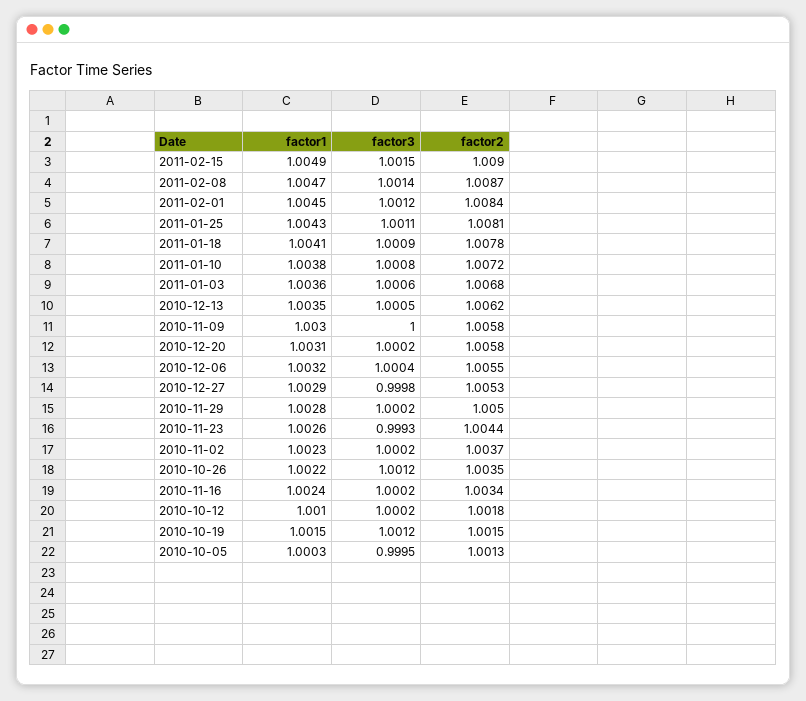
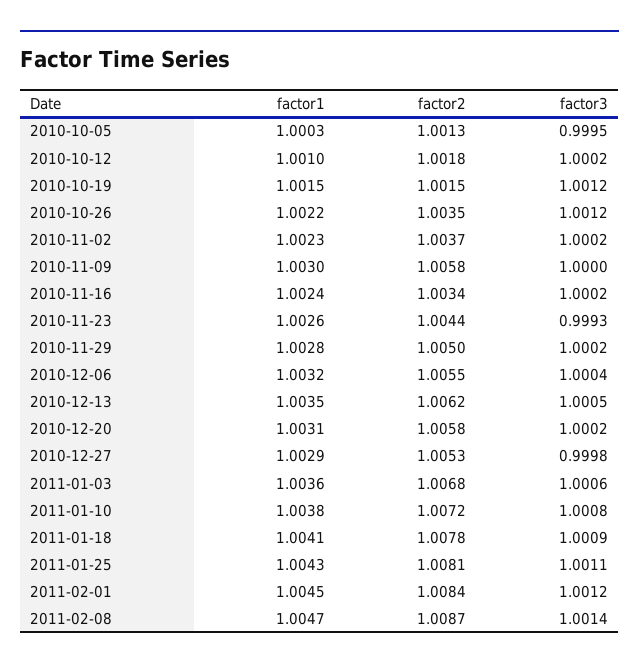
  {
    "factor1": {
-     "2011-02-15": 1.0049,
      "2011-02-08": 1.0047,
      "2011-02-01": 1.0045,
      "2011-01-25": 1.0043,
      "2011-01-18": 1.0041,
      "2011-01-10": 1.0038,
      "2011-01-03": 1.0036,
      "2010-12-13": 1.0035,
      "2010-11-09": 1.003,
      "2010-12-20": 1.0031,
      "2010-12-06": 1.0032,
      "2010-12-27": 1.0029,
      "2010-11-29": 1.0028,
      "2010-11-23": 1.0026,
      "2010-11-02": 1.0023,
      "2010-10-26": 1.0022,
      "2010-11-16": 1.0024,
      "2010-10-12": 1.001,
      "2010-10-19": 1.0015,
      "2010-10-05": 1.0003
    },
    "factor3": {
-     "2011-02-15": 1.0015,
      "2011-02-08": 1.0014,
      "2011-02-01": 1.0012,
      "2011-01-25": 1.0011,
      "2011-01-18": 1.0009,
      "2011-01-10": 1.0008,
      "2011-01-03": 1.0006,
      "2010-12-13": 1.0005,
      "2010-11-09": 1,
      "2010-12-20": 1.0002,
      "2010-12-06": 1.0004,
      "2010-12-27": 0.9998,
      "2010-11-29": 1.0002,
      "2010-11-23": 0.9993,
      "2010-11-02": 1.0002,
      "2010-10-26": 1.0012,
      "2010-11-16": 1.0002,
      "2010-10-12": 1.0002,
      "2010-10-19": 1.0012,
      "2010-10-05": 0.9995
    },
    "factor2": {
-     "2011-02-15": 1.009,
      "2011-02-08": 1.0087,
      "2011-02-01": 1.0084,
      "2011-01-25": 1.0081,
      "2011-01-18": 1.0078,
      "2011-01-10": 1.0072,
      "2011-01-03": 1.0068,
      "2010-12-13": 1.0062,
      "2010-11-09": 1.0058,
      "2010-12-20": 1.0058,
      "2010-12-06": 1.0055,
      "2010-12-27": 1.0053,
      "2010-11-29": 1.005,
      "2010-11-23": 1.0044,
      "2010-11-02": 1.0037,
      "2010-10-26": 1.0035,
      "2010-11-16": 1.0034,
      "2010-10-12": 1.0018,
      "2010-10-19": 1.0015,
      "2010-10-05": 1.0013
    }
  }

